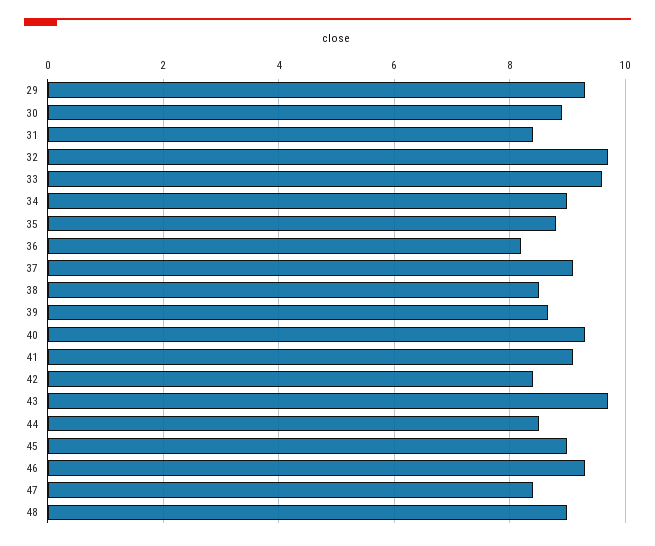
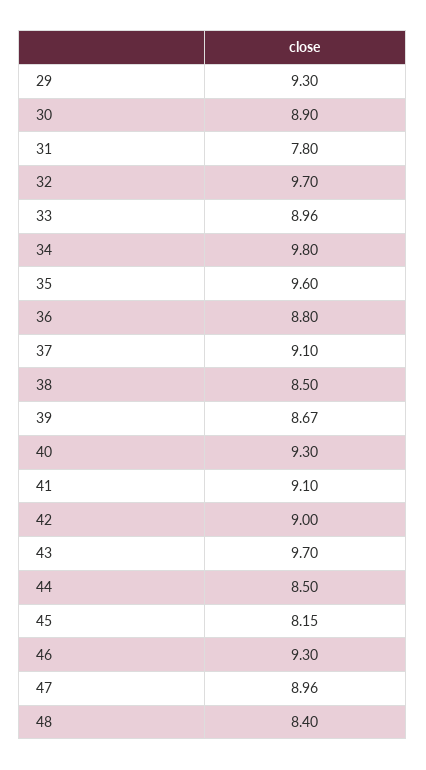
  {
    "29": 9.3,
    "30": 8.9,
-   "31": 8.4,
+   "31": 7.8,
    "32": 9.7,
-   "33": 9.6,
+   "33": 8.96,
-   "34": 9,
+   "34": 9.8,
-   "35": 8.8,
+   "35": 9.6,
-   "36": 8.2,
+   "36": 8.8,
    "37": 9.1,
    "38": 8.5,
    "39": 8.67,
    "40": 9.3,
    "41": 9.1,
-   "42": 8.4,
+   "42": 9,
    "43": 9.7,
    "44": 8.5,
-   "45": 9,
+   "45": 8.15,
    "46": 9.3,
-   "47": 8.4,
+   "47": 8.96,
-   "48": 9
+   "48": 8.4
  }

